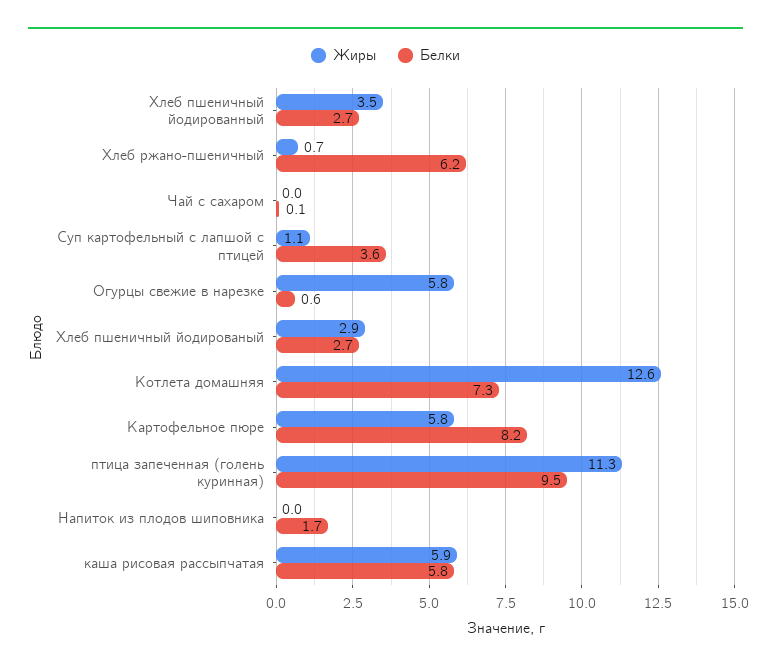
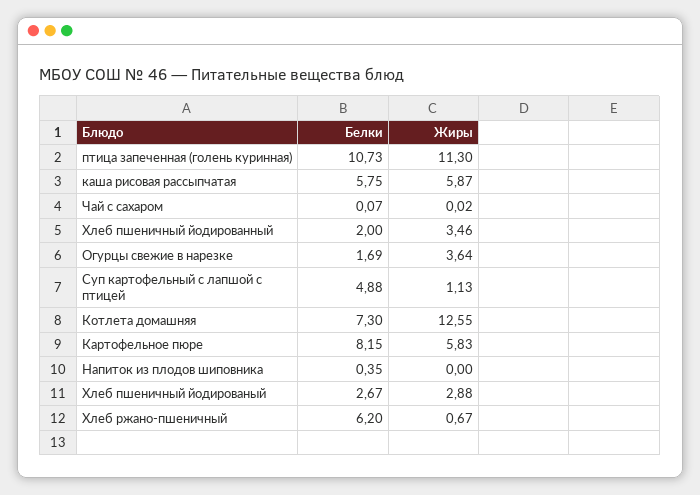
  {
    "Жиры": {
      "Хлеб пшеничный йодированный": 3.46,
      "Хлеб ржано-пшеничный": 0.67,
      "Чай с сахаром": 0.02,
      "Суп картофельный с лапшой с птицей": 1.13,
-     "Огурцы свежие в нарезке": 5.8,
+     "Огурцы свежие в нарезке": 3.64,
      "Хлеб пшеничный йодированый": 2.88,
      "Котлета домашняя": 12.55,
      "Картофельное пюре": 5.83,
      "птица запеченная (голень куринная)": 11.3,
      "Напиток из плодов шиповника": 0,
      "каша рисовая рассыпчатая": 5.87
    },
    "Белки": {
-     "Хлеб пшеничный йодированный": 2.7,
+     "Хлеб пшеничный йодированный": 2,
      "Хлеб ржано-пшеничный": 6.2,
      "Чай с сахаром": 0.07,
-     "Суп картофельный с лапшой с птицей": 3.6,
+     "Суп картофельный с лапшой с птицей": 4.88,
-     "Огурцы свежие в нарезке": 0.6,
+     "Огурцы свежие в нарезке": 1.69,
      "Хлеб пшеничный йодированый": 2.67,
      "Котлета домашняя": 7.3,
      "Картофельное пюре": 8.15,
-     "птица запеченная (голень куринная)": 9.5,
+     "птица запеченная (голень куринная)": 10.73,
-     "Напиток из плодов шиповника": 1.7,
+     "Напиток из плодов шиповника": 0.35,
      "каша рисовая рассыпчатая": 5.75
    }
  }

